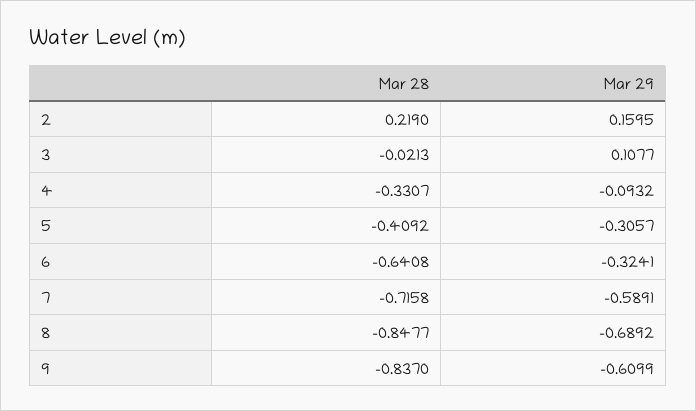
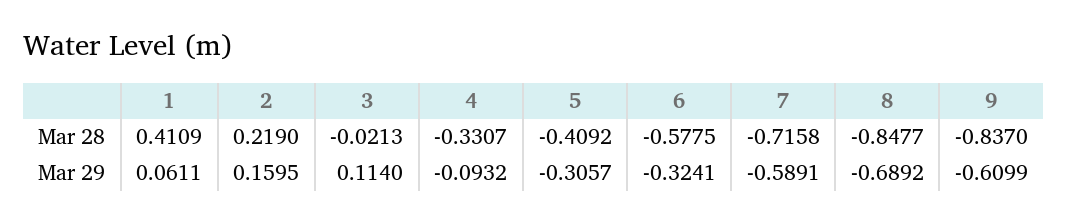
  {
    "Mar 28": {
      "2": 0.219,
      "3": -0.0213,
      "4": -0.3307,
      "5": -0.4092,
-     "6": -0.6408,
+     "6": -0.5775,
      "7": -0.7158,
      "8": -0.8477,
-     "9": -0.837
+     "9": -0.837,
+     "1": 0.4109
    },
    "Mar 29": {
      "2": 0.1595,
-     "3": 0.1077,
+     "3": 0.114,
      "4": -0.0932,
      "5": -0.3057,
      "6": -0.3241,
      "7": -0.5891,
      "8": -0.6892,
-     "9": -0.6099
+     "9": -0.6099,
+     "1": 0.0611
    }
  }

